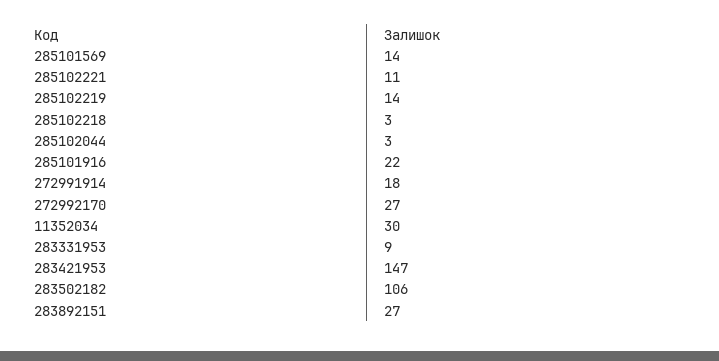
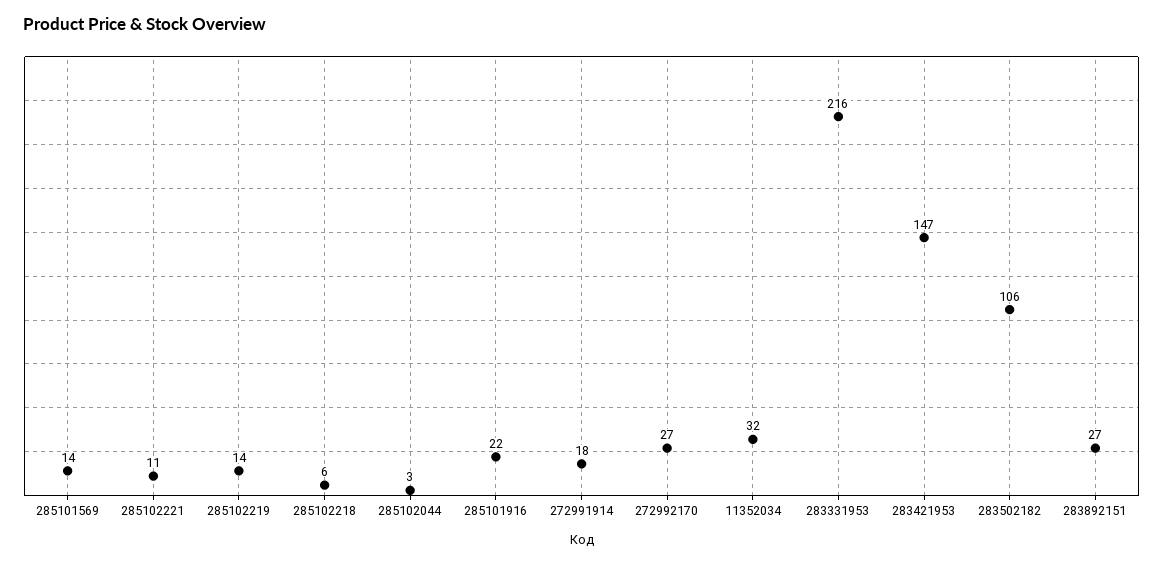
  {
    "285101569": 14,
    "285102221": 11,
    "285102219": 14,
-   "285102218": 3,
+   "285102218": 6,
    "285102044": 3,
    "285101916": 22,
    "272991914": 18,
    "272992170": 27,
-   "11352034": 30,
+   "11352034": 32,
-   "283331953": 9,
+   "283331953": 216,
    "283421953": 147,
    "283502182": 106,
    "283892151": 27
  }

